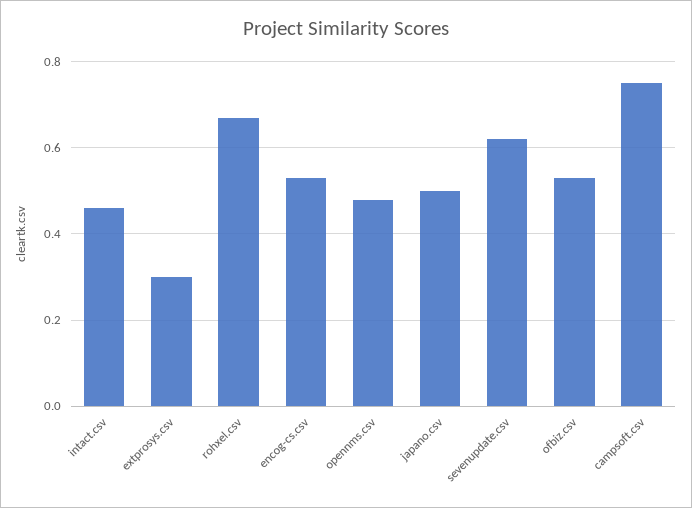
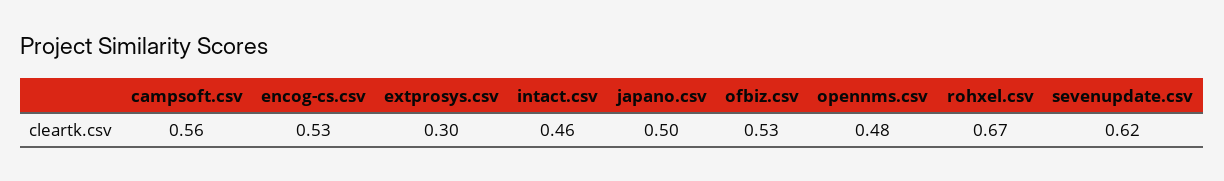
  {
    "intact.csv": 0.46,
    "extprosys.csv": 0.3,
    "rohxel.csv": 0.67,
    "encog-cs.csv": 0.53,
    "opennms.csv": 0.48,
    "japano.csv": 0.5,
    "sevenupdate.csv": 0.62,
    "ofbiz.csv": 0.53,
-   "campsoft.csv": 0.75
+   "campsoft.csv": 0.56
  }

